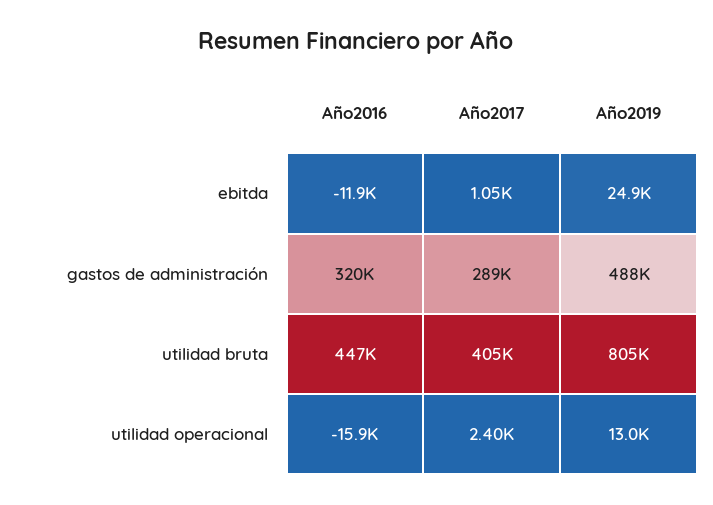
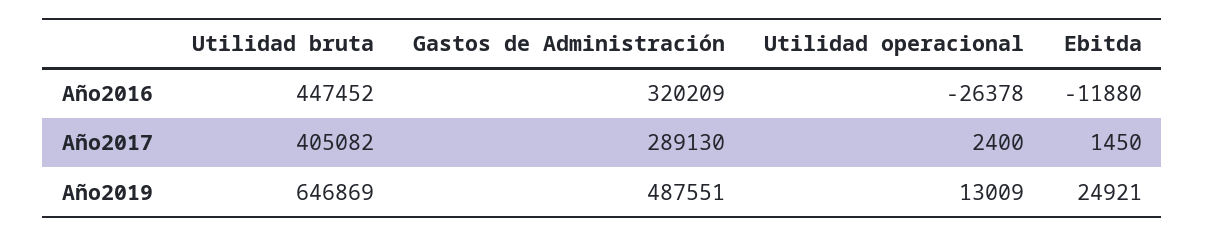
  {
    "Año2016": {
      "ebitda": -11880,
      "gastos de administración": 320209,
      "utilidad bruta": 447452,
-     "utilidad operacional": -15900
+     "utilidad operacional": -26378
    },
    "Año2017": {
-     "ebitda": 1050,
+     "ebitda": 1450,
      "gastos de administración": 289130,
      "utilidad bruta": 405082,
      "utilidad operacional": 2400
    },
    "Año2019": {
      "ebitda": 24921,
      "gastos de administración": 487551,
-     "utilidad bruta": 805000,
+     "utilidad bruta": 646869,
      "utilidad operacional": 13009
    }
  }

